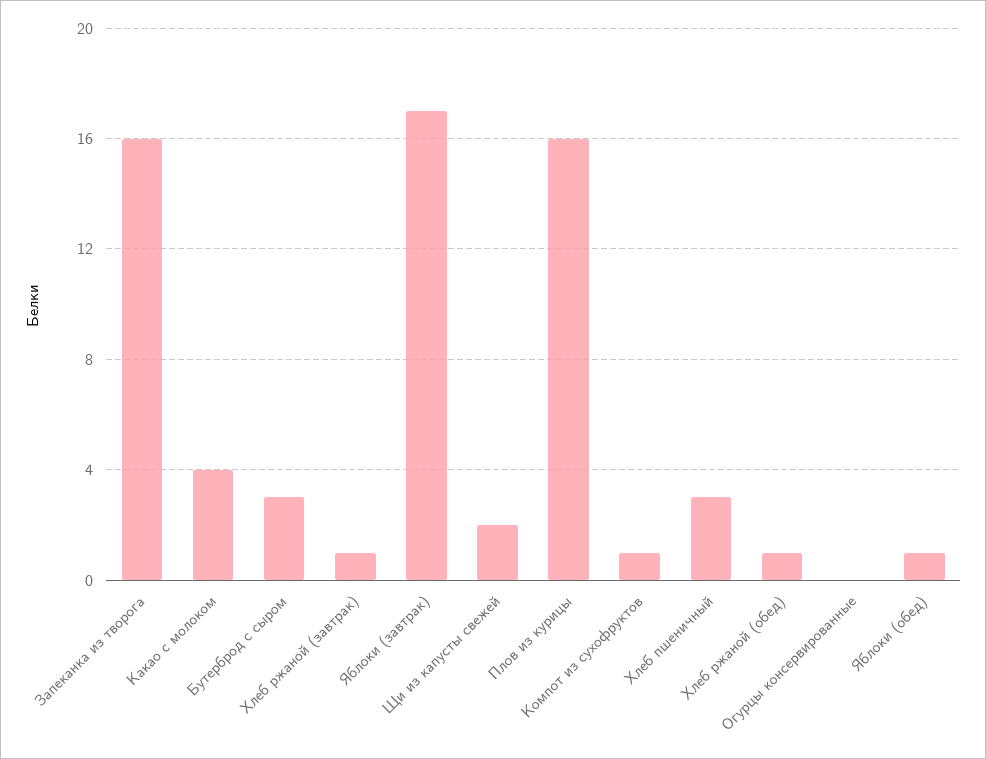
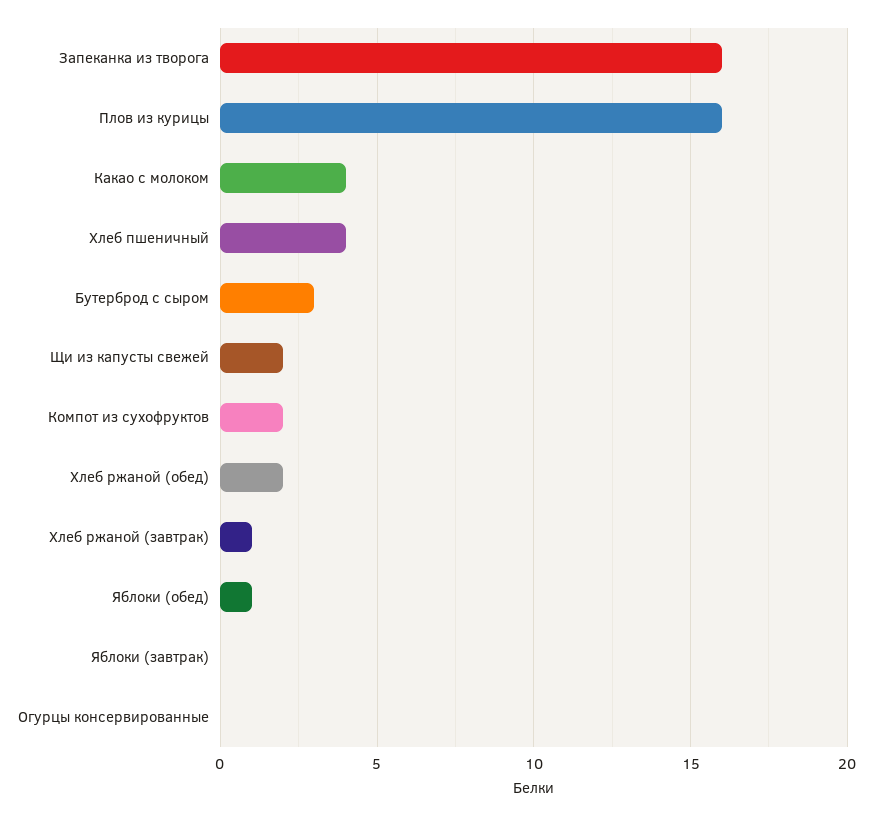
  {
    "Запеканка из творога": 16,
    "Какао с молоком": 4,
    "Бутерброд с сыром": 3,
    "Хлеб ржаной (завтрак)": 1,
-   "Яблоки (завтрак)": 17,
+   "Яблоки (завтрак)": 0,
    "Щи из капусты свежей": 2,
    "Плов из курицы": 16,
-   "Компот из сухофруктов": 1,
+   "Компот из сухофруктов": 2,
-   "Хлеб пшеничный": 3,
+   "Хлеб пшеничный": 4,
-   "Хлеб ржаной (обед)": 1,
+   "Хлеб ржаной (обед)": 2,
    "Огурцы консервированные": 0,
    "Яблоки (обед)": 1
  }

